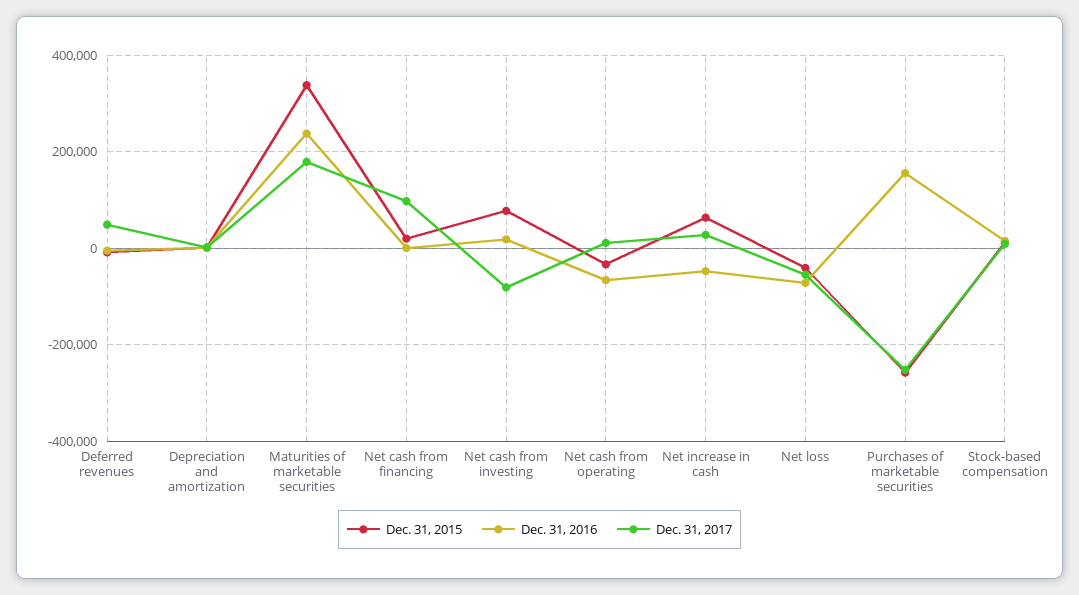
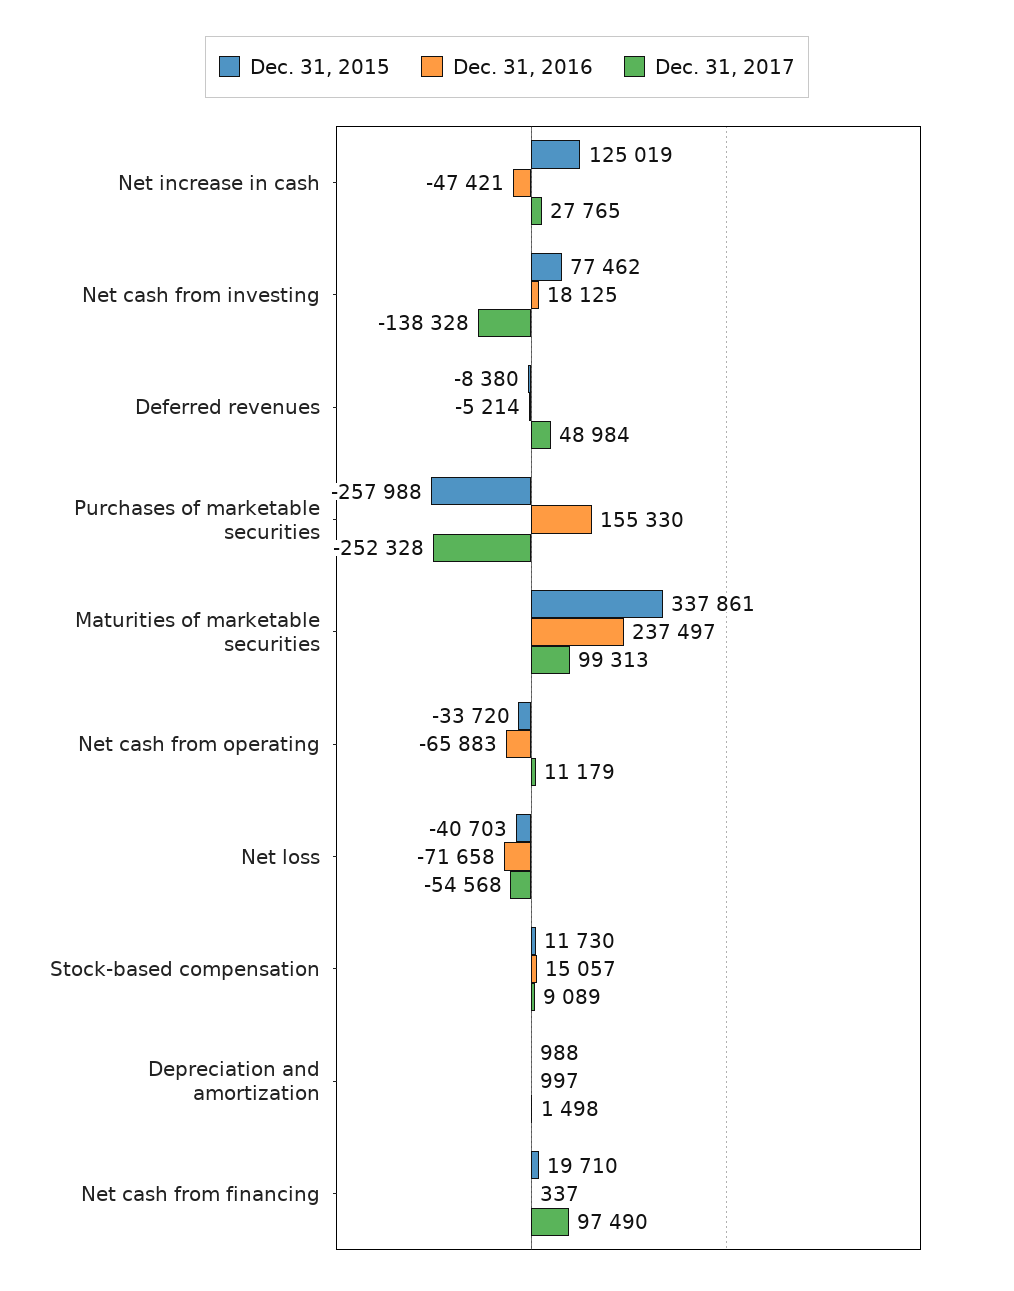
  {
    "Dec. 31, 2015": {
      "Deferred revenues": -8380,
      "Depreciation and amortization": 988,
      "Maturities of marketable securities": 337861,
      "Net cash from financing": 19710,
      "Net cash from investing": 77462,
      "Net cash from operating": -33720,
-     "Net increase in cash": 60000,
+     "Net increase in cash": 125019,
      "Net loss": -40703,
      "Purchases of marketable securities": -257988,
      "Stock-based compensation": 11730
    },
    "Dec. 31, 2016": {
      "Deferred revenues": -5214,
      "Depreciation and amortization": 997,
      "Maturities of marketable securities": 237497,
      "Net cash from financing": 337,
      "Net cash from investing": 18125,
      "Net cash from operating": -65883,
      "Net increase in cash": -47421,
      "Net loss": -71658,
      "Purchases of marketable securities": 155330,
      "Stock-based compensation": 15057
    },
    "Dec. 31, 2017": {
      "Deferred revenues": 48984,
      "Depreciation and amortization": 1498,
-     "Maturities of marketable securities": 180000,
+     "Maturities of marketable securities": 99313,
      "Net cash from financing": 97490,
-     "Net cash from investing": -80000,
+     "Net cash from investing": -138328,
      "Net cash from operating": 11179,
      "Net increase in cash": 27765,
      "Net loss": -54568,
      "Purchases of marketable securities": -252328,
      "Stock-based compensation": 9089
    }
  }

